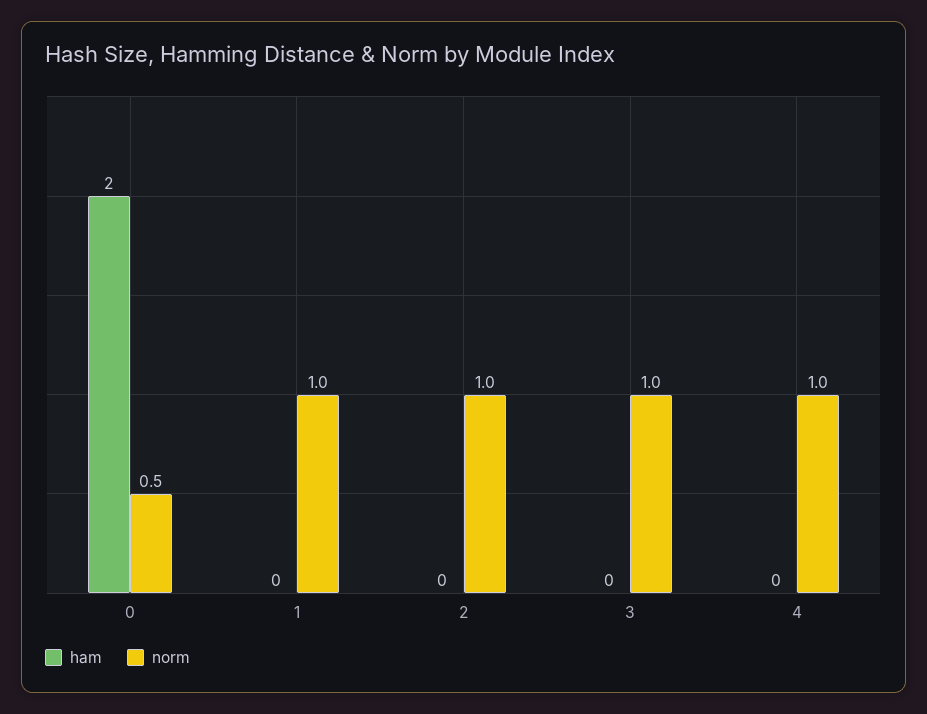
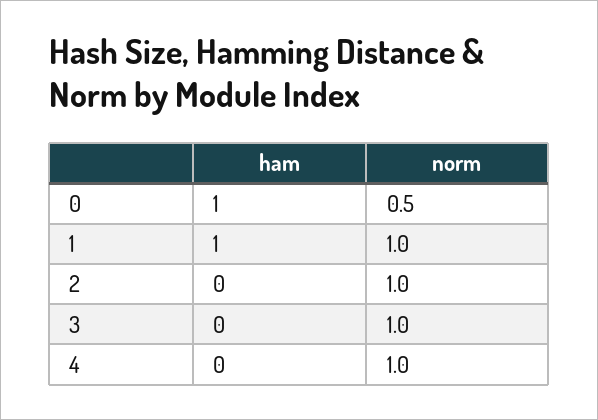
  {
    "ham": {
-     "0": 2,
+     "0": 1,
-     "1": 0,
+     "1": 1,
      "2": 0,
      "3": 0,
      "4": 0
    },
    "norm": {
      "0": 0.5,
      "1": 1,
      "2": 1,
      "3": 1,
      "4": 1
    }
  }

